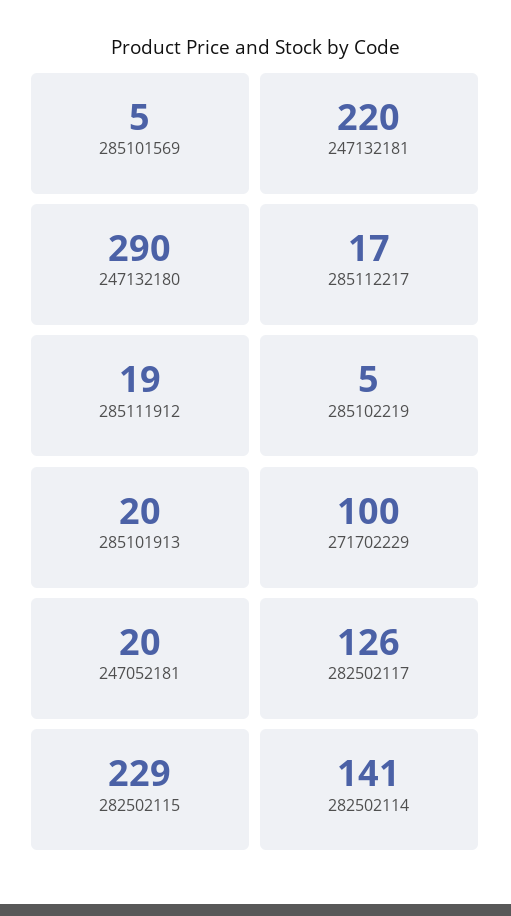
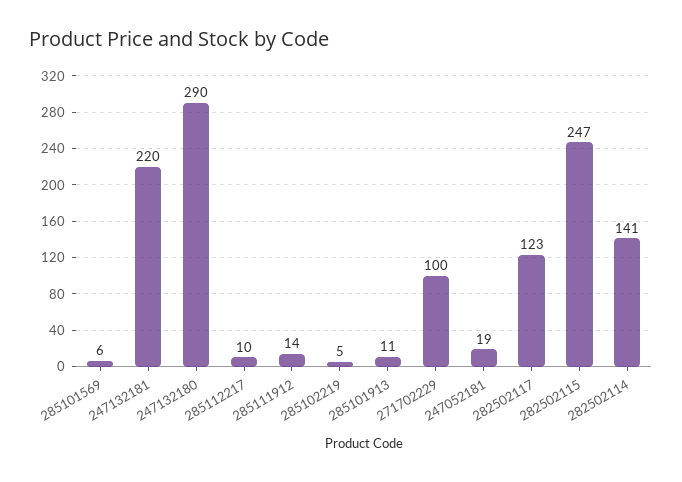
  {
-   "285101569": 5,
+   "285101569": 6,
    "247132181": 220,
    "247132180": 290,
-   "285112217": 17,
+   "285112217": 10,
-   "285111912": 19,
+   "285111912": 14,
    "285102219": 5,
-   "285101913": 20,
+   "285101913": 11,
    "271702229": 100,
-   "247052181": 20,
+   "247052181": 19,
-   "282502117": 126,
+   "282502117": 123,
-   "282502115": 229,
+   "282502115": 247,
    "282502114": 141
  }

